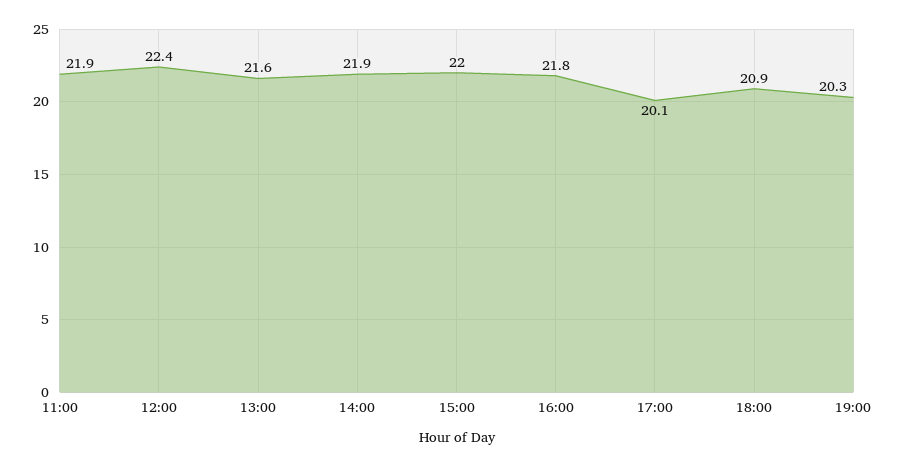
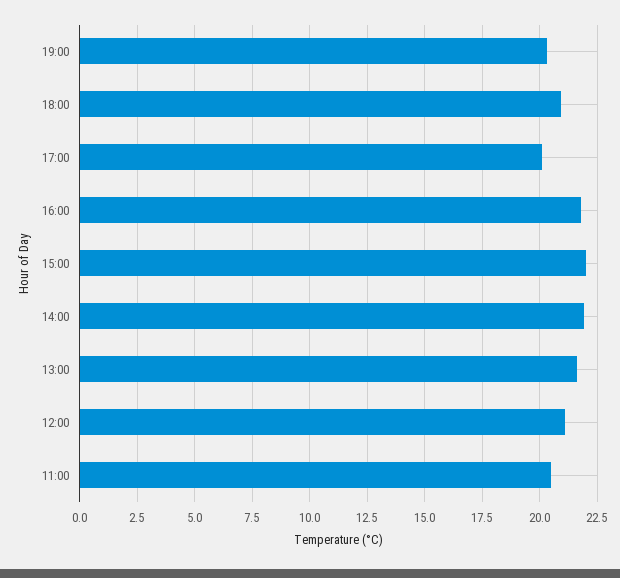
  {
-   "11:00": 21.9,
+   "11:00": 20.5,
-   "12:00": 22.4,
+   "12:00": 21,
    "13:00": 21.6,
    "14:00": 21.9,
    "15:00": 22,
    "16:00": 21.8,
    "17:00": 20.1,
    "18:00": 20.9,
    "19:00": 20.3
  }

